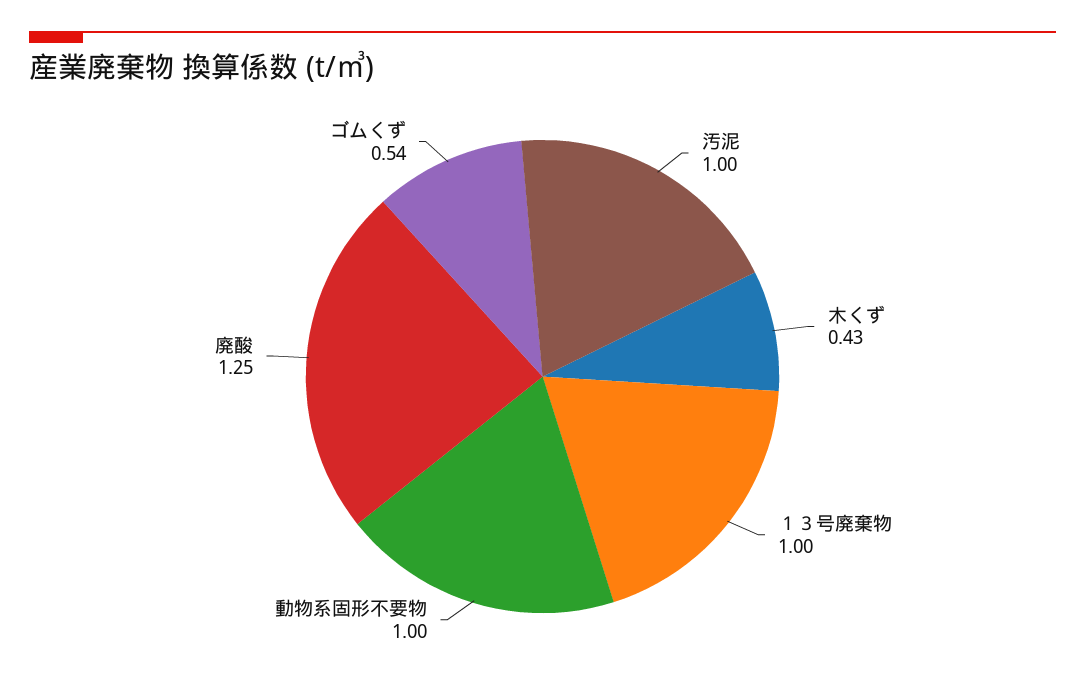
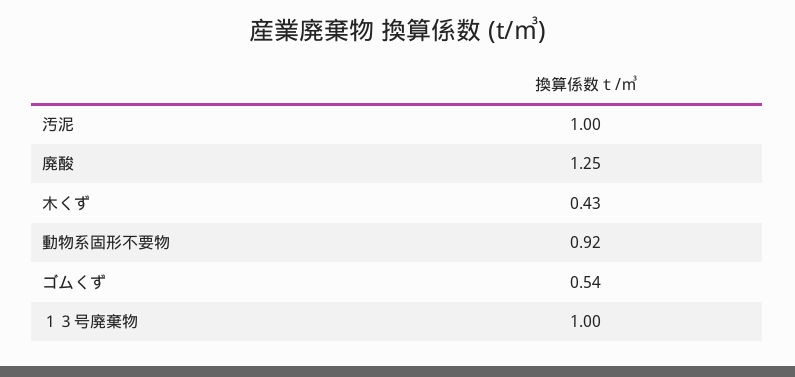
  {
    "汚泥": 1,
    "木くず": 0.43,
    "１３号廃棄物": 1,
-   "動物系固形不要物": 1,
+   "動物系固形不要物": 0.92,
    "廃酸": 1.25,
    "ゴムくず": 0.54
  }

